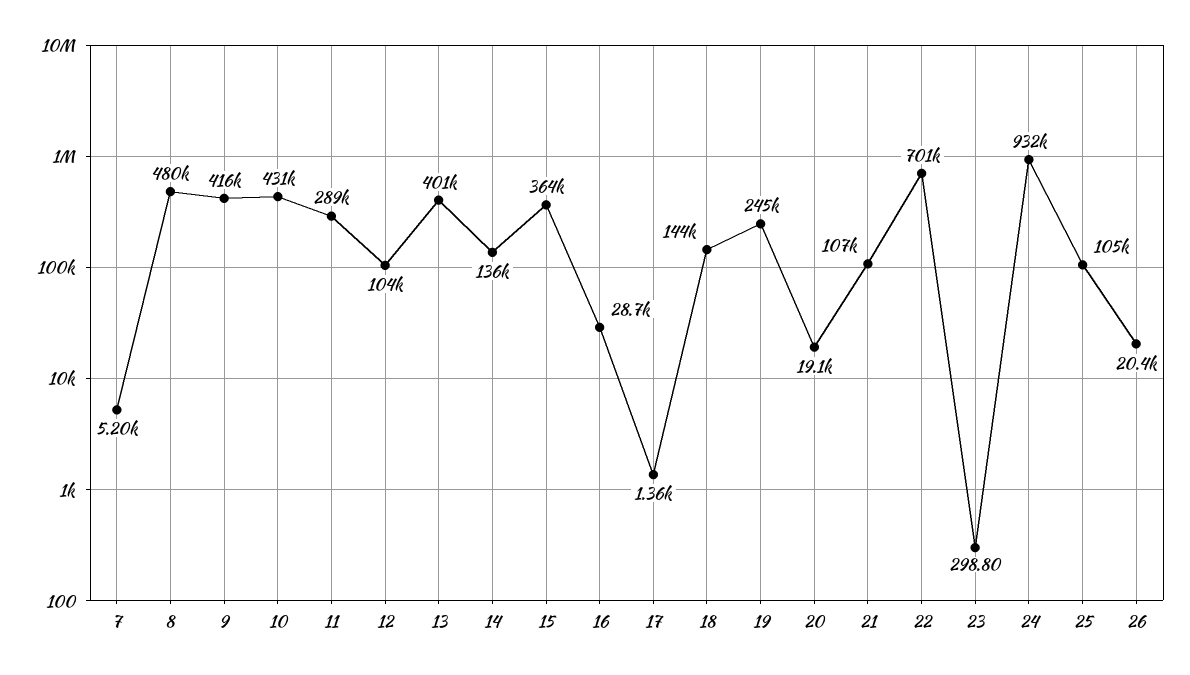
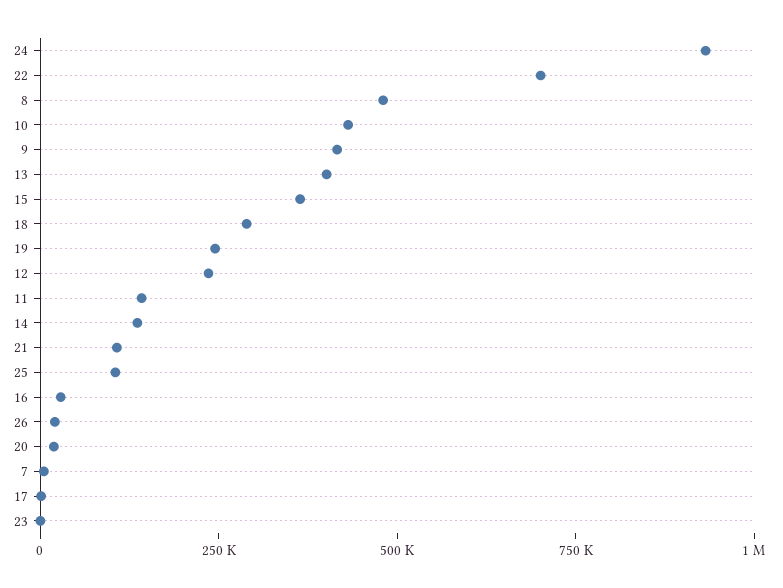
  {
    "7": 5200,
    "8": 480000,
    "9": 416000,
    "10": 431000,
-   "11": 289000,
+   "11": 150000,
-   "12": 104000,
+   "12": 250000,
    "13": 401000,
    "14": 136000,
    "15": 364000,
    "16": 28700,
    "17": 1360,
-   "18": 144000,
+   "18": 300000,
    "19": 245000,
    "20": 19100,
    "21": 107000,
    "22": 701000,
    "23": 298.8,
    "24": 932000,
    "25": 105000,
    "26": 20400
  }

